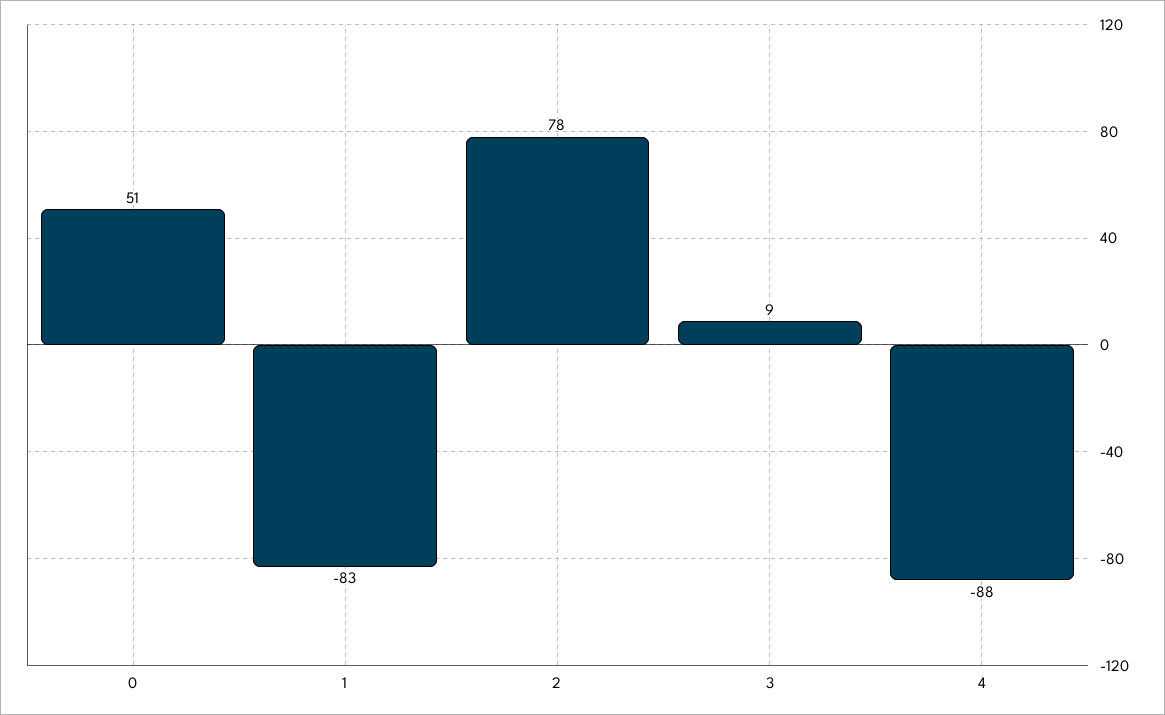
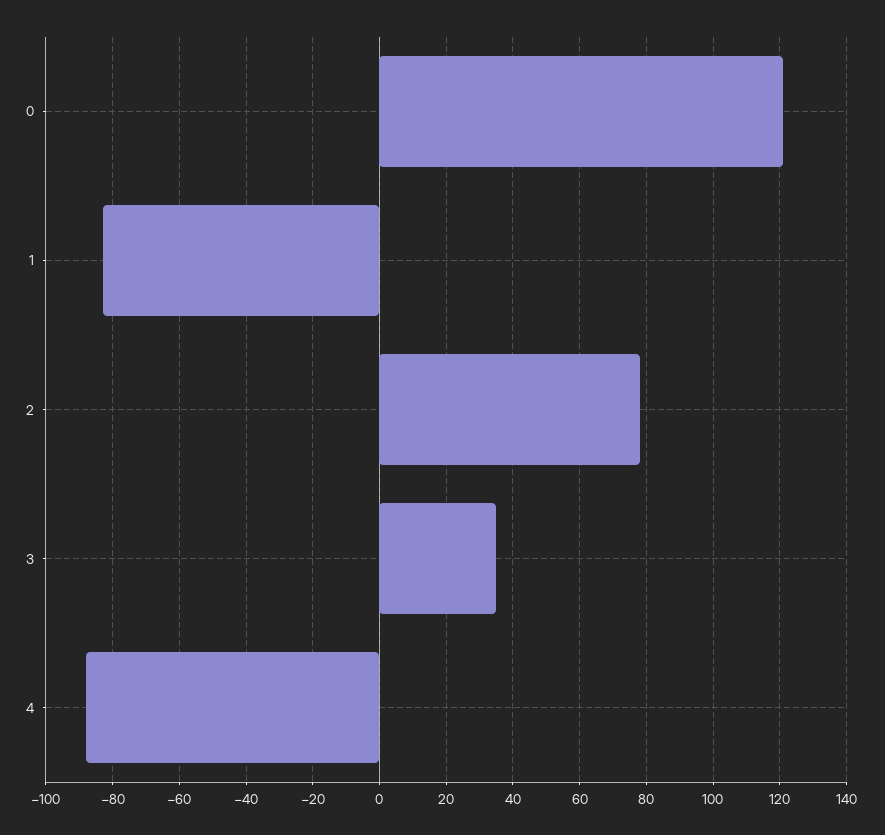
  {
-   "0": 51,
+   "0": 120,
    "1": -83,
    "2": 78,
-   "3": 9,
+   "3": 35,
    "4": -88
  }

